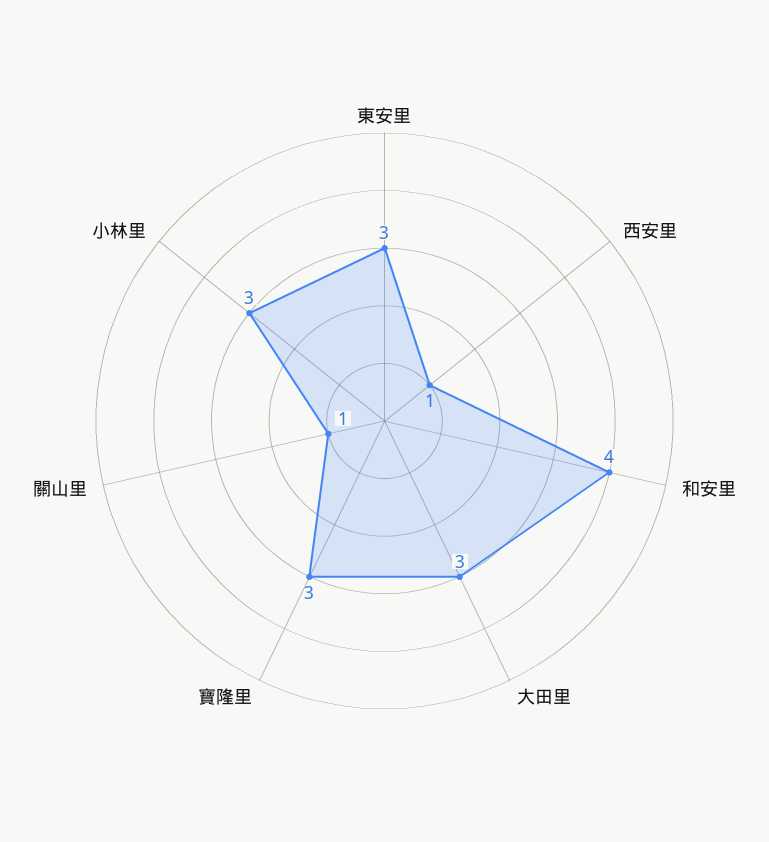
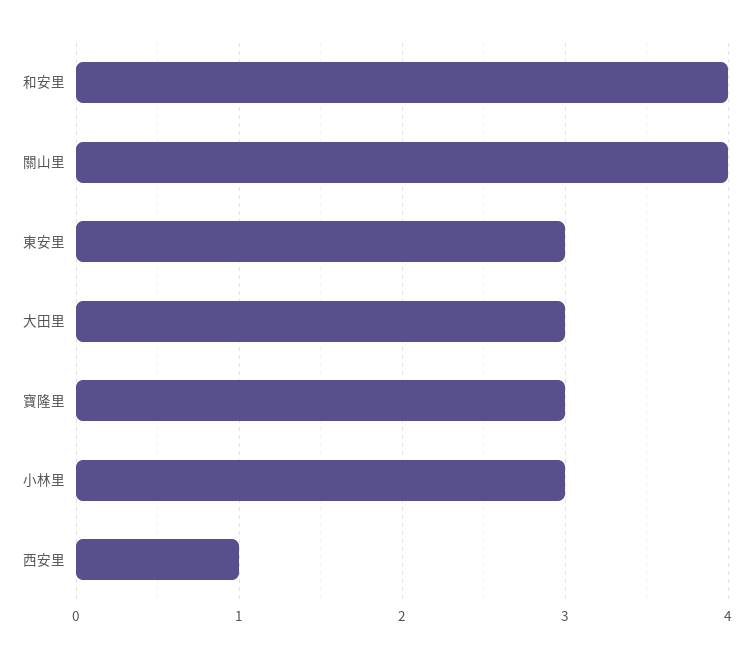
  {
    "東安里": 3,
    "西安里": 1,
    "和安里": 4,
    "大田里": 3,
    "寶隆里": 3,
-   "關山里": 1,
+   "關山里": 4,
    "小林里": 3
  }

